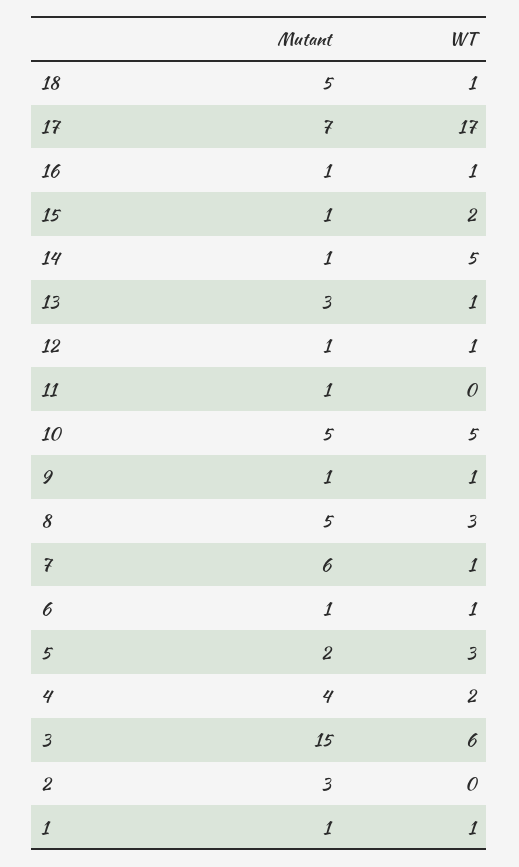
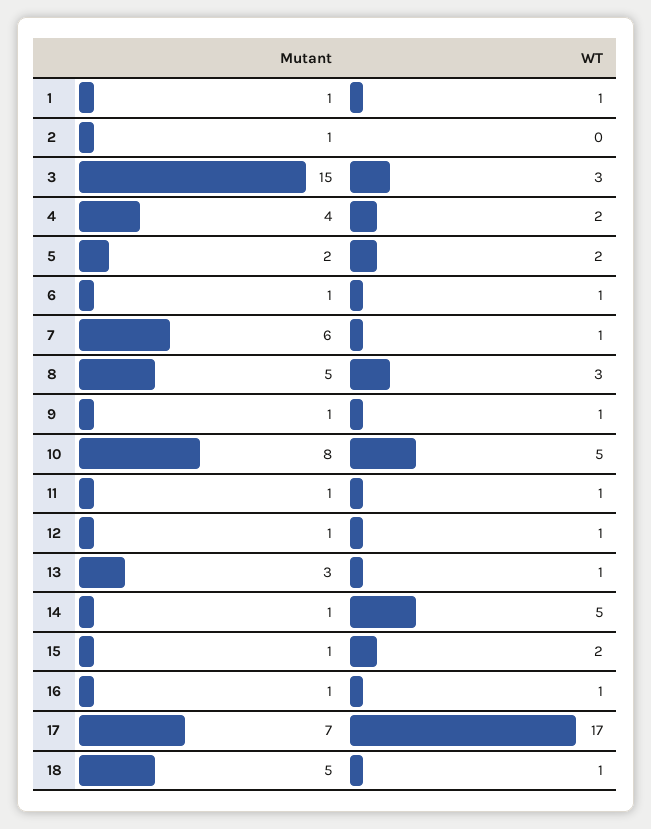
  {
    "Mutant": {
      "18": 5,
      "17": 7,
      "16": 1,
      "15": 1,
      "14": 1,
      "13": 3,
      "12": 1,
      "11": 1,
-     "10": 5,
+     "10": 8,
      "9": 1,
      "8": 5,
      "7": 6,
      "6": 1,
      "5": 2,
      "4": 4,
      "3": 15,
-     "2": 3,
+     "2": 1,
      "1": 1
    },
    "WT": {
      "18": 1,
      "17": 17,
      "16": 1,
      "15": 2,
      "14": 5,
      "13": 1,
      "12": 1,
-     "11": 0,
+     "11": 1,
      "10": 5,
      "9": 1,
      "8": 3,
      "7": 1,
      "6": 1,
-     "5": 3,
+     "5": 2,
      "4": 2,
-     "3": 6,
+     "3": 3,
      "2": 0,
      "1": 1
    }
  }

